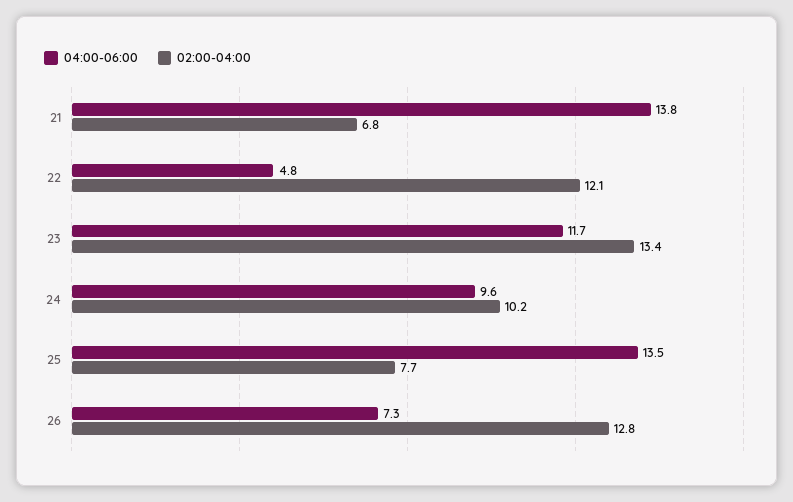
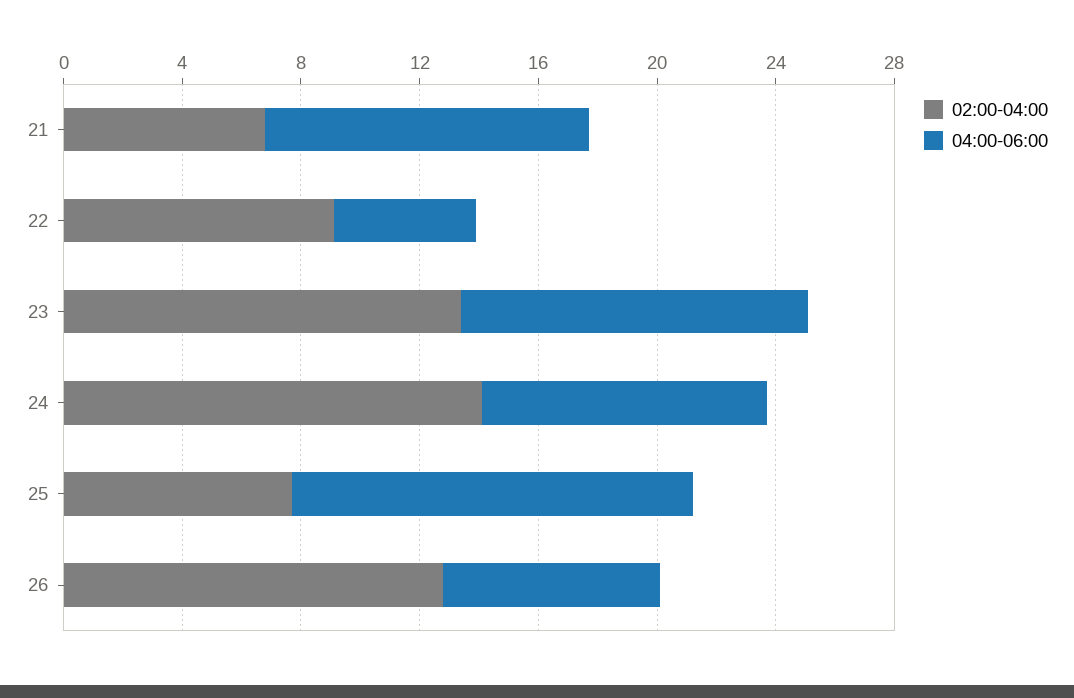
  {
    "04:00-06:00": {
-     "21": 13.8,
+     "21": 11,
      "22": 4.8,
      "23": 11.7,
      "24": 9.6,
      "25": 13.5,
      "26": 7.3
    },
    "02:00-04:00": {
      "21": 6.8,
-     "22": 12.1,
+     "22": 9,
      "23": 13.4,
-     "24": 10.2,
+     "24": 14,
      "25": 7.7,
      "26": 12.8
    }
  }

